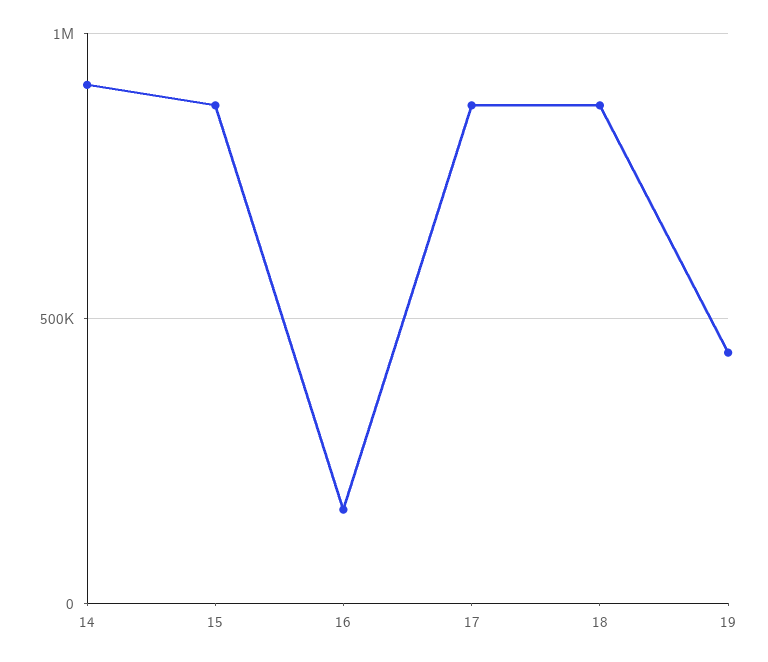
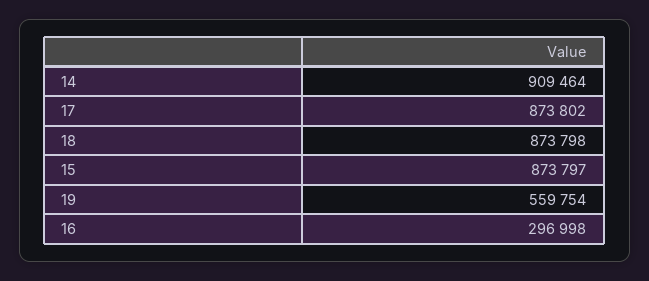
  {
    "14": 909464,
    "15": 873797,
-   "16": 150000,
+   "16": 296998,
    "17": 873802,
    "18": 873798,
-   "19": 450000
+   "19": 559754
  }

